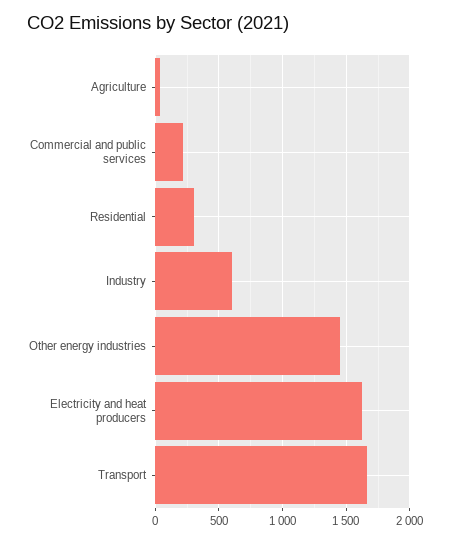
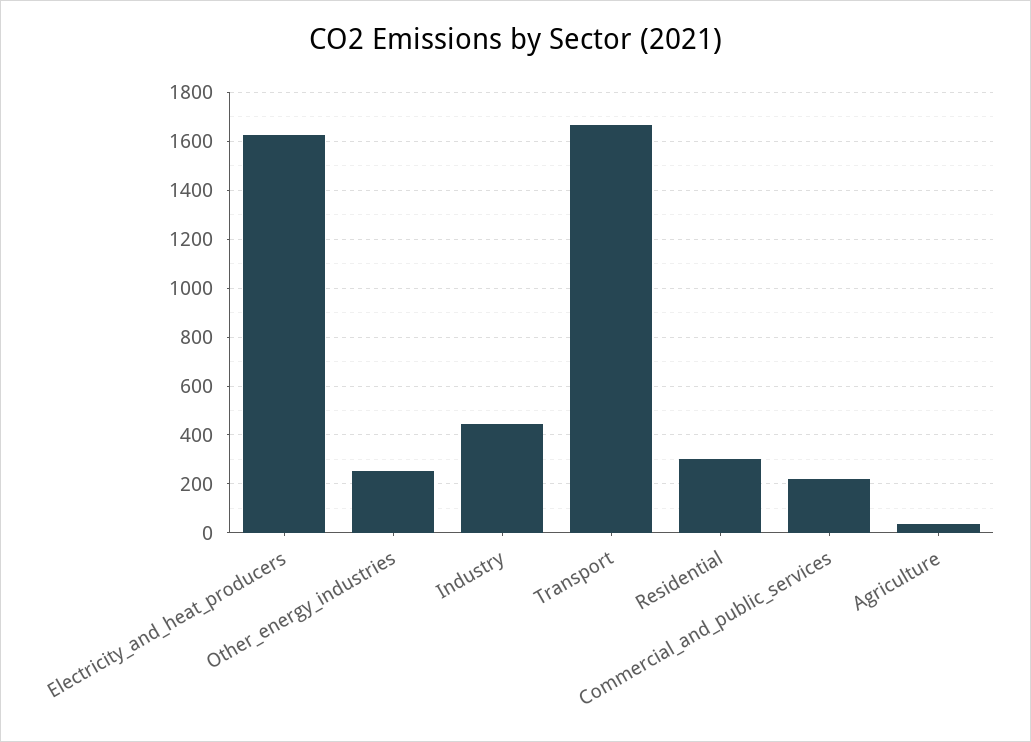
  {
    "Agriculture": 50,
    "Commercial and public services": 225,
    "Residential": 300,
-   "Industry": 600,
+   "Industry": 450,
-   "Other energy industries": 1450,
+   "Other energy industries": 250,
    "Electricity and heat producers": 1625,
    "Transport": 1675
  }

